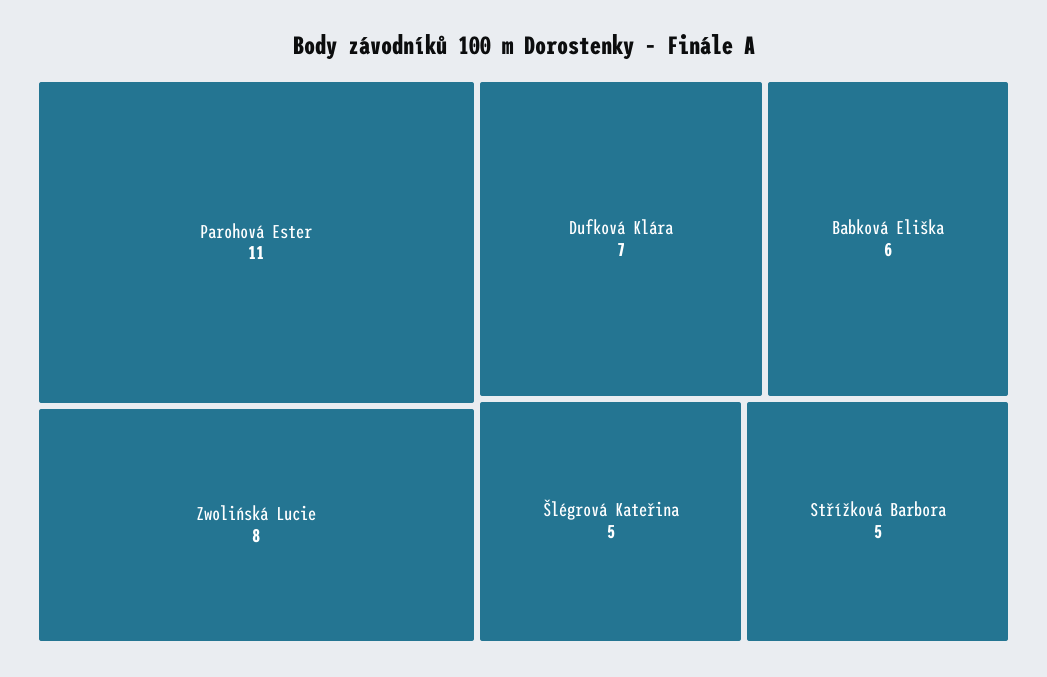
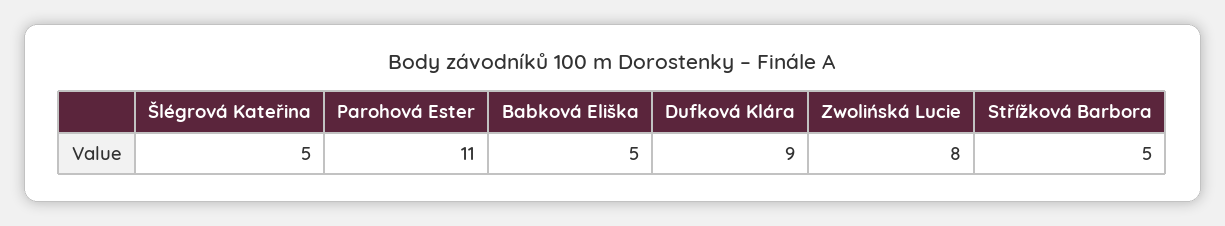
  {
    "Parohová Ester": 11,
    "Zwolińská Lucie": 8,
-   "Dufková Klára": 7,
+   "Dufková Klára": 9,
-   "Babková Eliška": 6,
+   "Babková Eliška": 5,
    "Šlégrová Kateřina": 5,
    "Střížková Barbora": 5
  }

